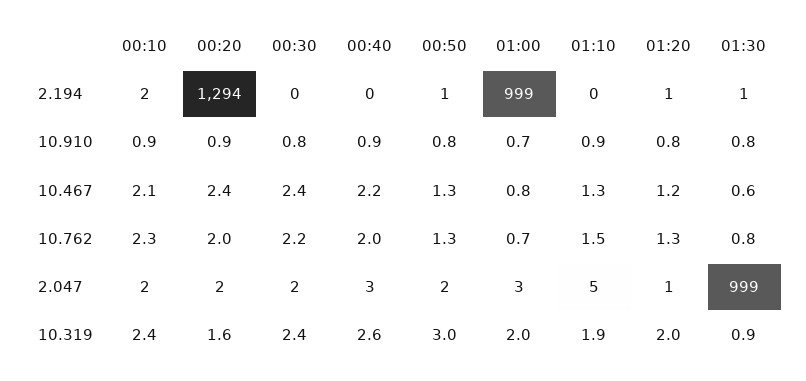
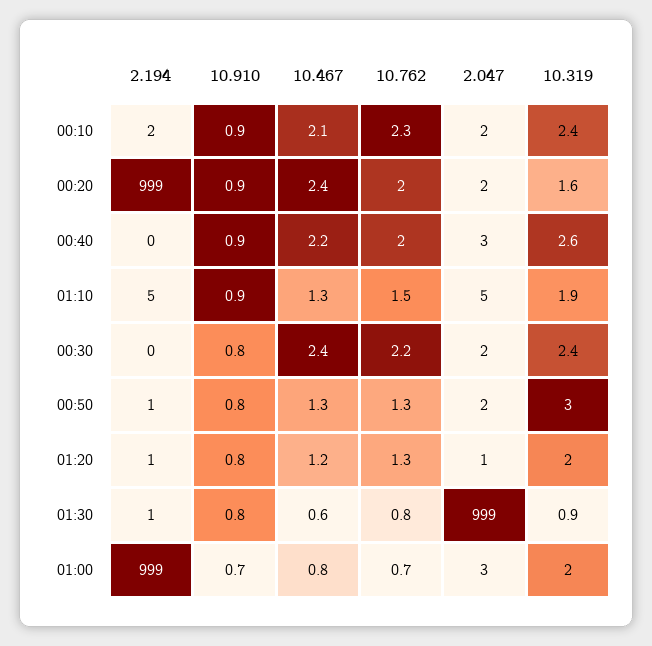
  {
    "00:10": {
      "2.194": 2,
      "10.910": 0.9,
      "10.467": 2.1,
      "10.762": 2.3,
      "2.047": 2,
      "10.319": 2.4
    },
    "00:20": {
-     "2.194": 1294,
+     "2.194": 999,
      "10.910": 0.9,
      "10.467": 2.4,
      "10.762": 2,
      "2.047": 2,
      "10.319": 1.6
    },
    "00:30": {
      "2.194": 0,
      "10.910": 0.8,
      "10.467": 2.4,
      "10.762": 2.2,
      "2.047": 2,
      "10.319": 2.4
    },
    "00:40": {
      "2.194": 0,
      "10.910": 0.9,
      "10.467": 2.2,
      "10.762": 2,
      "2.047": 3,
      "10.319": 2.6
    },
    "00:50": {
      "2.194": 1,
      "10.910": 0.8,
      "10.467": 1.3,
      "10.762": 1.3,
      "2.047": 2,
      "10.319": 3
    },
    "01:00": {
      "2.194": 999,
      "10.910": 0.7,
      "10.467": 0.8,
      "10.762": 0.7,
      "2.047": 3,
      "10.319": 2
    },
    "01:10": {
-     "2.194": 0,
+     "2.194": 5,
      "10.910": 0.9,
      "10.467": 1.3,
      "10.762": 1.5,
      "2.047": 5,
      "10.319": 1.9
    },
    "01:20": {
      "2.194": 1,
      "10.910": 0.8,
      "10.467": 1.2,
      "10.762": 1.3,
      "2.047": 1,
      "10.319": 2
    },
    "01:30": {
      "2.194": 1,
      "10.910": 0.8,
      "10.467": 0.6,
      "10.762": 0.8,
      "2.047": 999,
      "10.319": 0.9
    }
  }

